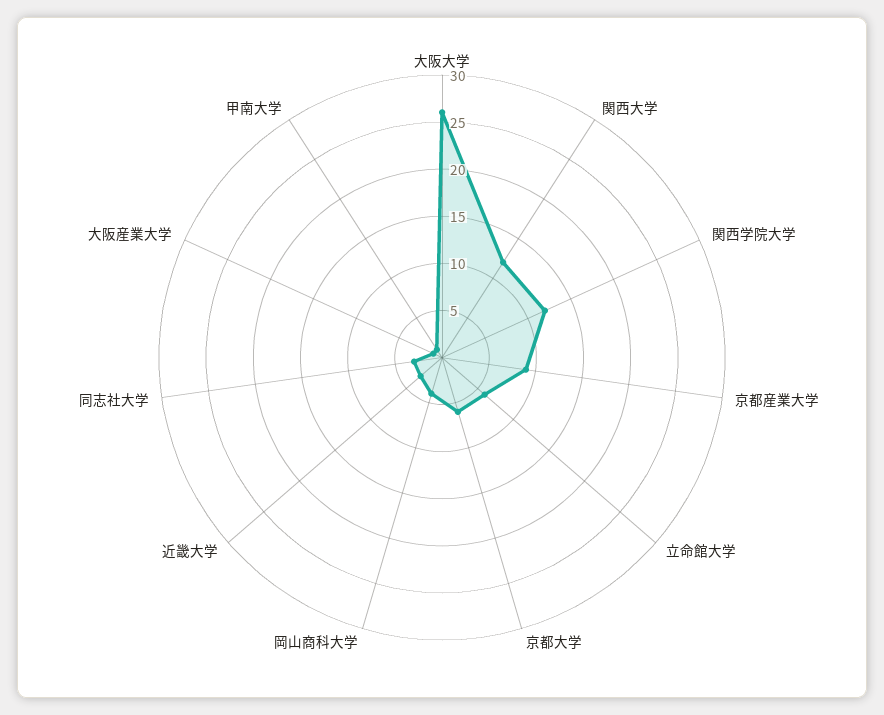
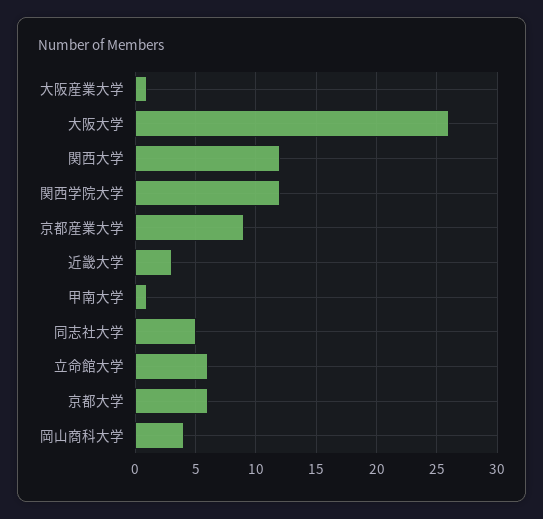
  {
    "大阪大学": 26,
    "関西大学": 12,
    "関西学院大学": 12,
    "京都産業大学": 9,
    "立命館大学": 6,
    "京都大学": 6,
    "岡山商科大学": 4,
    "近畿大学": 3,
-   "同志社大学": 3,
+   "同志社大学": 5,
    "大阪産業大学": 1,
    "甲南大学": 1
  }

